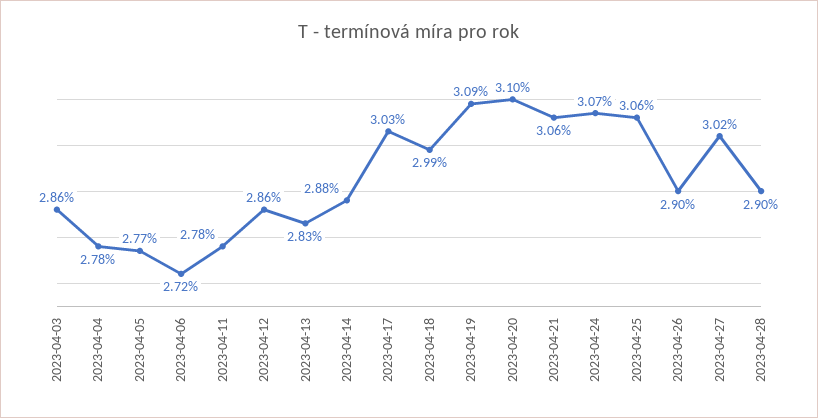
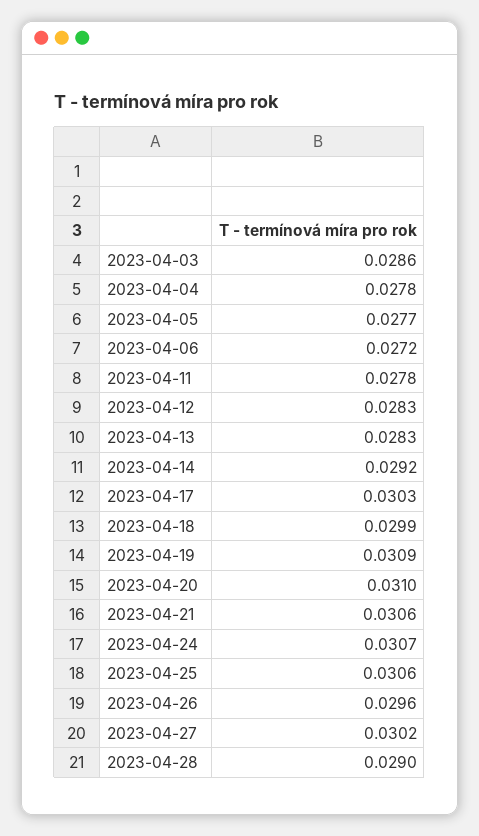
  {
    "2023-04-03": 0.0286,
    "2023-04-04": 0.0278,
    "2023-04-05": 0.0277,
    "2023-04-06": 0.0272,
    "2023-04-11": 0.0278,
-   "2023-04-12": 0.0286,
+   "2023-04-12": 0.0283,
    "2023-04-13": 0.0283,
-   "2023-04-14": 0.0288,
+   "2023-04-14": 0.0292,
    "2023-04-17": 0.0303,
    "2023-04-18": 0.0299,
    "2023-04-19": 0.0309,
    "2023-04-20": 0.031,
    "2023-04-21": 0.0306,
    "2023-04-24": 0.0307,
    "2023-04-25": 0.0306,
-   "2023-04-26": 0.029,
+   "2023-04-26": 0.0296,
    "2023-04-27": 0.0302,
    "2023-04-28": 0.029
  }

